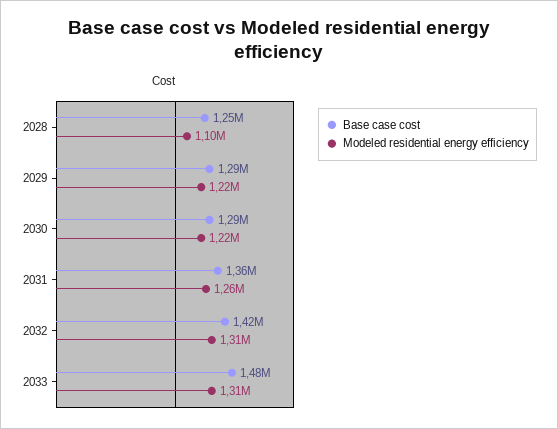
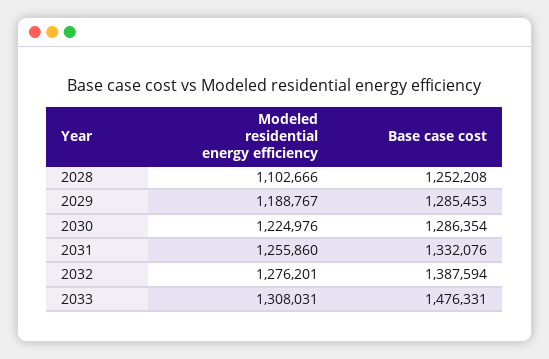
  {
    "Base case cost": {
      "2028": 1252208,
      "2029": 1285453,
      "2030": 1286354,
-     "2031": 1360000,
+     "2031": 1332076,
-     "2032": 1420000,
+     "2032": 1387594,
      "2033": 1476331
    },
    "Modeled residential energy efficiency": {
      "2028": 1102666,
-     "2029": 1220000,
+     "2029": 1188767,
      "2030": 1224976,
      "2031": 1255860,
-     "2032": 1310000,
+     "2032": 1276201,
      "2033": 1308031
    }
  }

